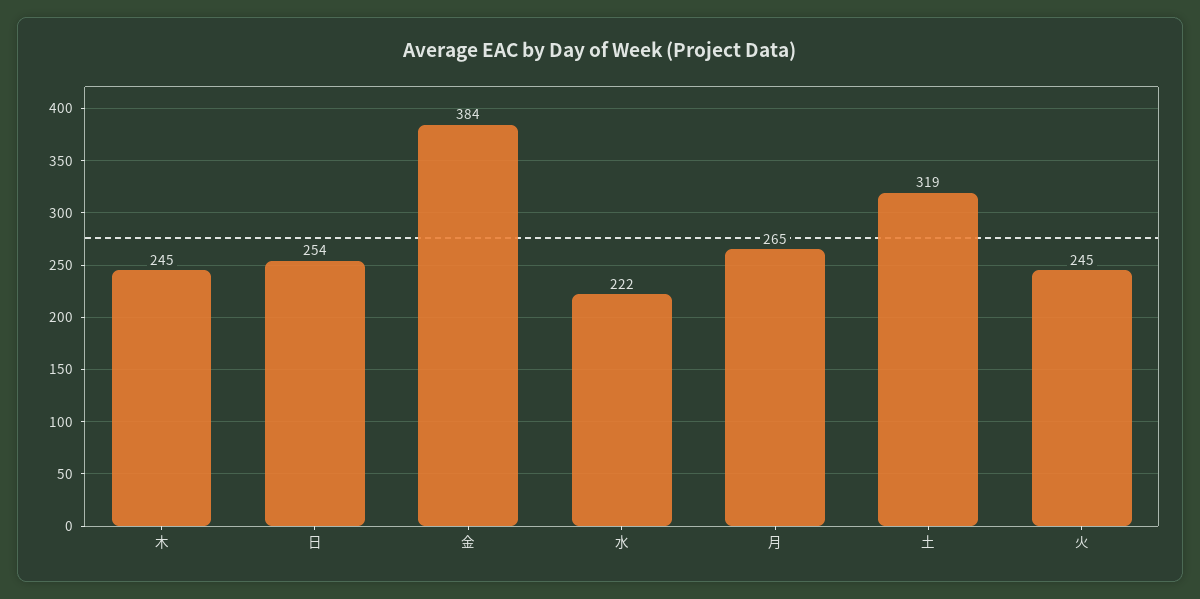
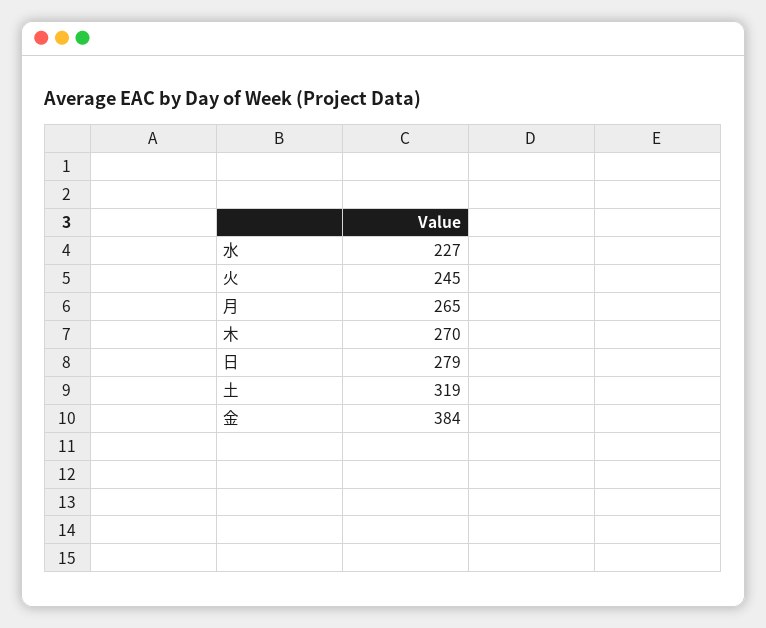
  {
-   "木": 245,
+   "木": 270,
-   "日": 254,
+   "日": 279,
    "金": 384,
-   "水": 222,
+   "水": 227,
    "月": 265,
    "土": 319,
    "火": 245
  }

